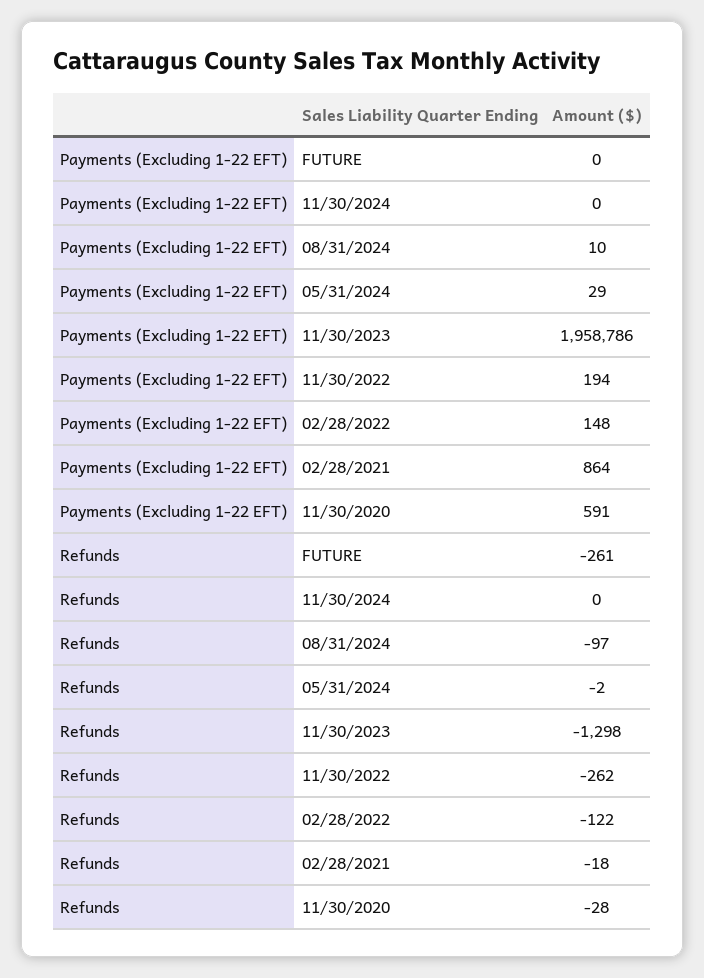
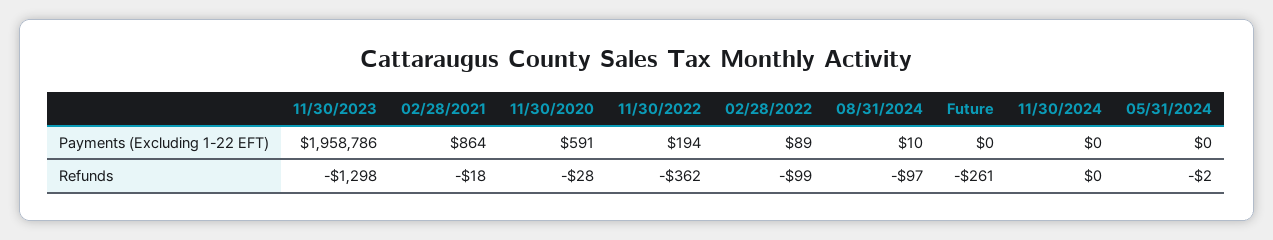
  {
    "Payments (Excluding 1-22 EFT)": {
      "FUTURE": 0,
      "11/30/2024": 0,
      "08/31/2024": 10,
-     "05/31/2024": 29,
+     "05/31/2024": 0,
      "11/30/2023": 1958786,
      "11/30/2022": 194,
-     "02/28/2022": 148,
+     "02/28/2022": 89,
      "02/28/2021": 864,
      "11/30/2020": 591
    },
    "Refunds": {
      "FUTURE": -261,
      "11/30/2024": 0,
      "08/31/2024": -97,
      "05/31/2024": -2,
      "11/30/2023": -1298,
-     "11/30/2022": -262,
+     "11/30/2022": -362,
-     "02/28/2022": -122,
+     "02/28/2022": -99,
      "02/28/2021": -18,
      "11/30/2020": -28
    }
  }

